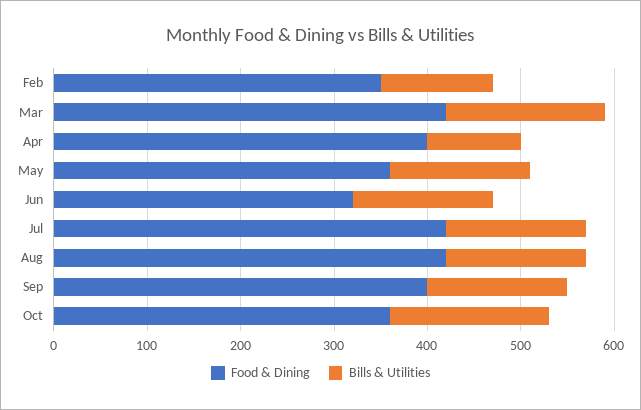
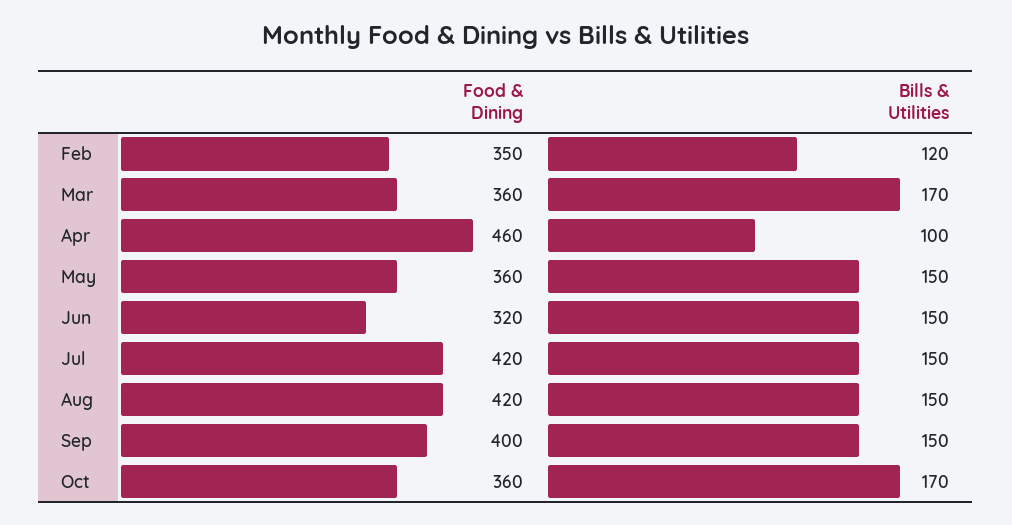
  {
    "Food & Dining": {
      "Feb": 350,
-     "Mar": 420,
+     "Mar": 360,
-     "Apr": 400,
+     "Apr": 460,
      "May": 360,
      "Jun": 320,
      "Jul": 420,
      "Aug": 420,
      "Sep": 400,
      "Oct": 360
    },
    "Bills & Utilities": {
      "Feb": 120,
      "Mar": 170,
      "Apr": 100,
      "May": 150,
      "Jun": 150,
      "Jul": 150,
      "Aug": 150,
      "Sep": 150,
      "Oct": 170
    }
  }

